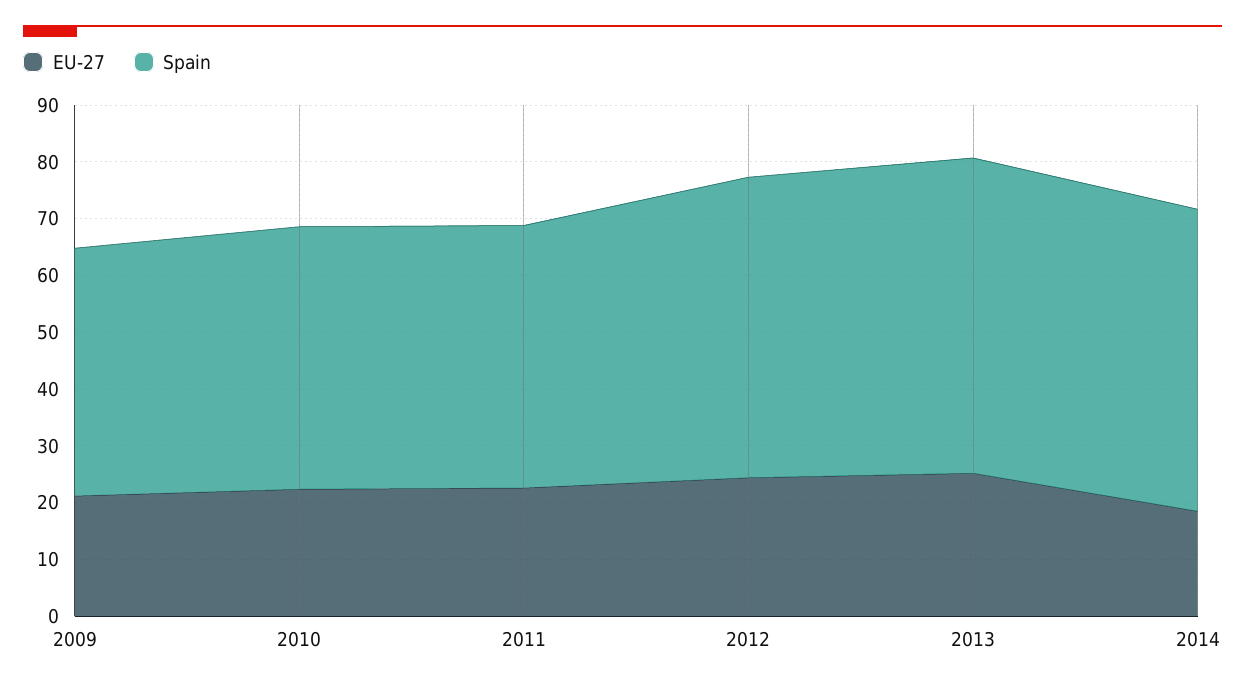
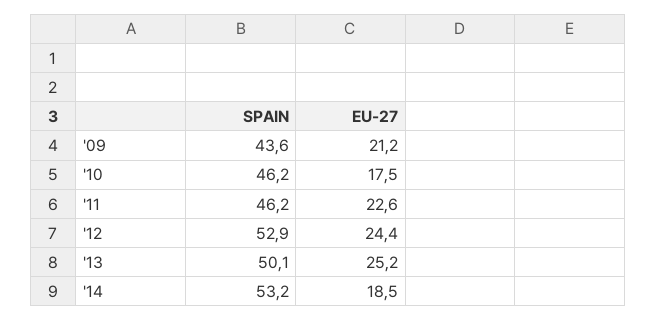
  {
    "EU-27": {
      "2009": 21.2,
-     "2010": 22,
+     "2010": 17.5,
      "2011": 22.6,
      "2012": 24.4,
      "2013": 25.2,
      "2014": 18.5
    },
    "Spain": {
      "2009": 43.6,
      "2010": 46.2,
      "2011": 46.2,
      "2012": 52.9,
-     "2013": 56,
+     "2013": 50.1,
      "2014": 53.2
    }
  }

